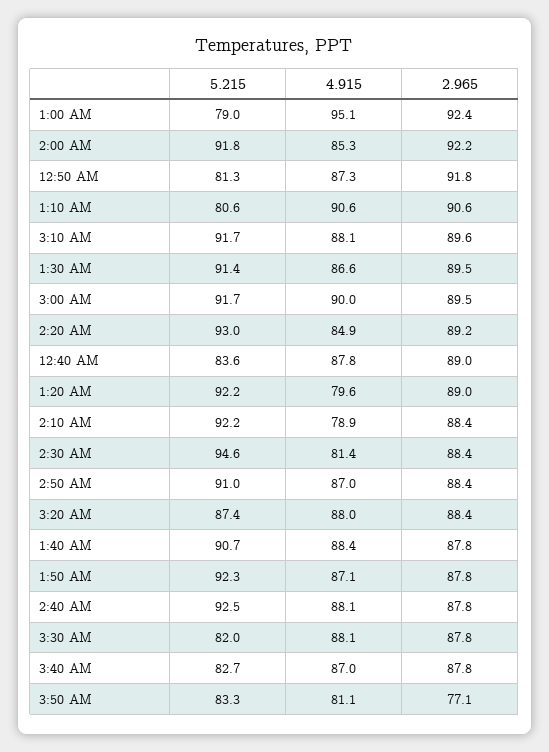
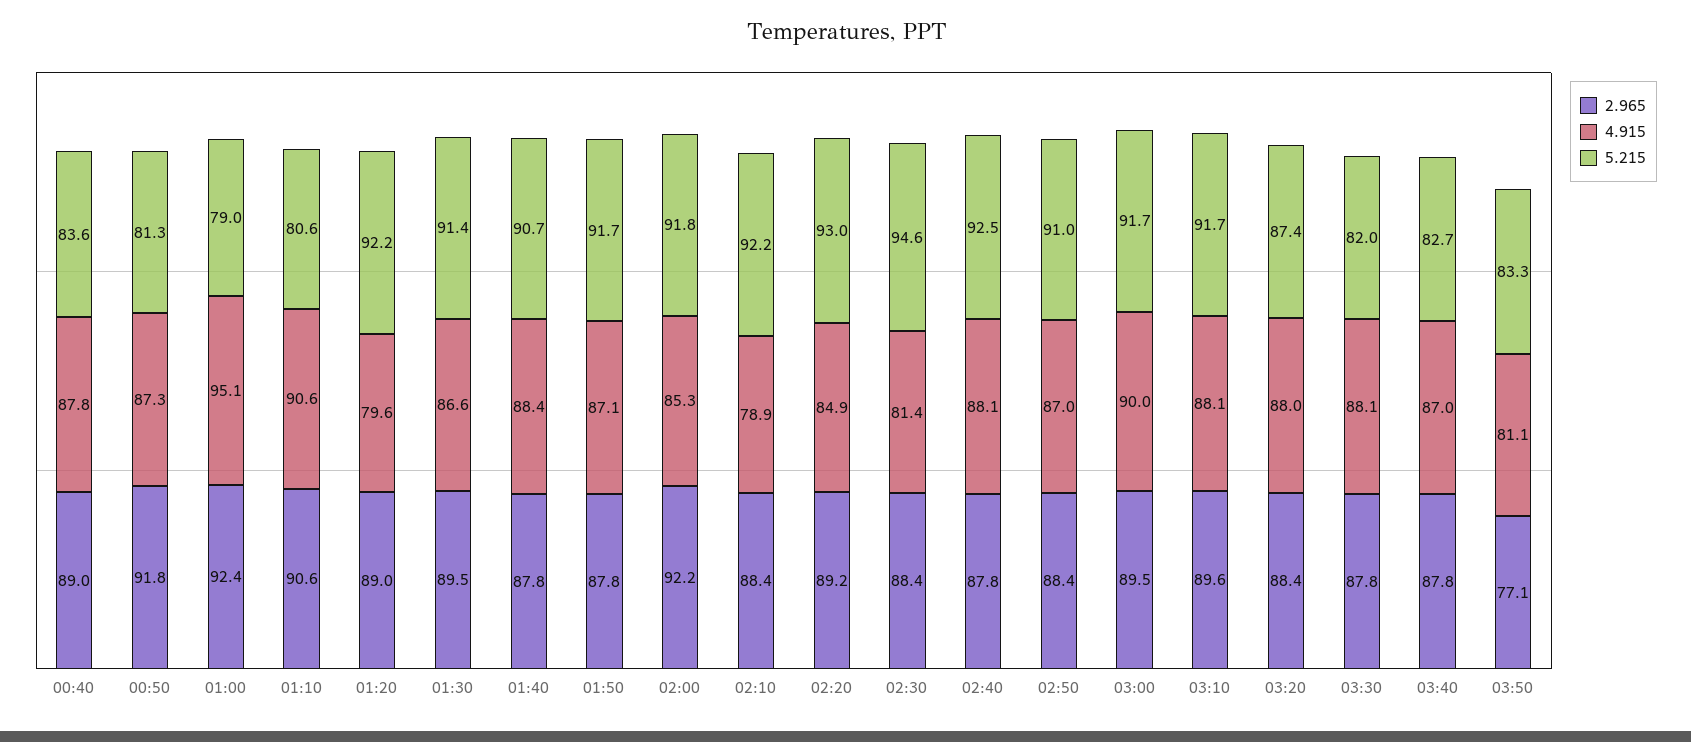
  {
    "5.215": {
      "1:00 AM": 79,
      "2:00 AM": 91.8,
      "12:50 AM": 81.3,
      "1:10 AM": 80.6,
      "3:10 AM": 91.7,
      "1:30 AM": 91.4,
      "3:00 AM": 91.7,
      "2:20 AM": 93,
      "12:40 AM": 83.6,
      "1:20 AM": 92.2,
      "2:10 AM": 92.2,
      "2:30 AM": 94.6,
      "2:50 AM": 91,
      "3:20 AM": 87.4,
      "1:40 AM": 90.7,
-     "1:50 AM": 92.3,
+     "1:50 AM": 91.7,
      "2:40 AM": 92.5,
      "3:30 AM": 82,
      "3:40 AM": 82.7,
      "3:50 AM": 83.3
    },
    "4.915": {
      "1:00 AM": 95.1,
      "2:00 AM": 85.3,
      "12:50 AM": 87.3,
      "1:10 AM": 90.6,
      "3:10 AM": 88.1,
      "1:30 AM": 86.6,
      "3:00 AM": 90,
      "2:20 AM": 84.9,
      "12:40 AM": 87.8,
      "1:20 AM": 79.6,
      "2:10 AM": 78.9,
      "2:30 AM": 81.4,
      "2:50 AM": 87,
      "3:20 AM": 88,
      "1:40 AM": 88.4,
      "1:50 AM": 87.1,
      "2:40 AM": 88.1,
      "3:30 AM": 88.1,
      "3:40 AM": 87,
      "3:50 AM": 81.1
    },
    "2.965": {
      "1:00 AM": 92.4,
      "2:00 AM": 92.2,
      "12:50 AM": 91.8,
      "1:10 AM": 90.6,
      "3:10 AM": 89.6,
      "1:30 AM": 89.5,
      "3:00 AM": 89.5,
      "2:20 AM": 89.2,
      "12:40 AM": 89,
      "1:20 AM": 89,
      "2:10 AM": 88.4,
      "2:30 AM": 88.4,
      "2:50 AM": 88.4,
      "3:20 AM": 88.4,
      "1:40 AM": 87.8,
      "1:50 AM": 87.8,
      "2:40 AM": 87.8,
      "3:30 AM": 87.8,
      "3:40 AM": 87.8,
      "3:50 AM": 77.1
    }
  }

